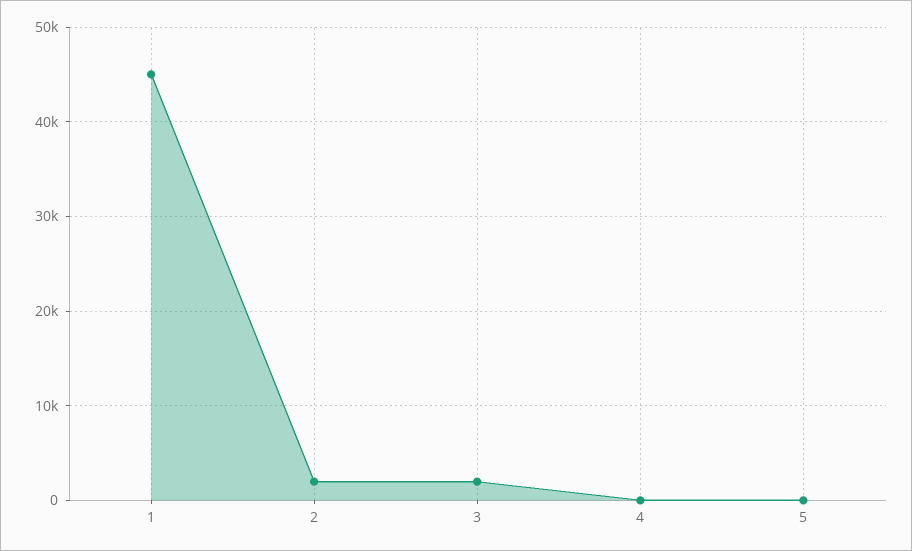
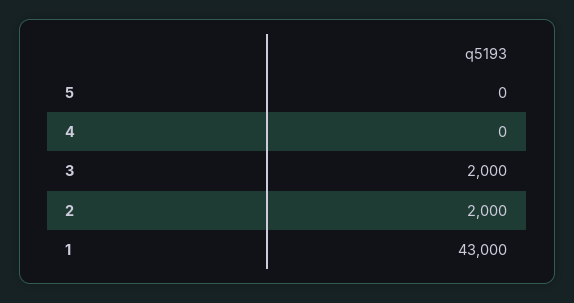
  {
-   "1": 45000,
+   "1": 43000,
    "2": 2000,
    "3": 2000,
    "4": 0,
    "5": 0
  }

